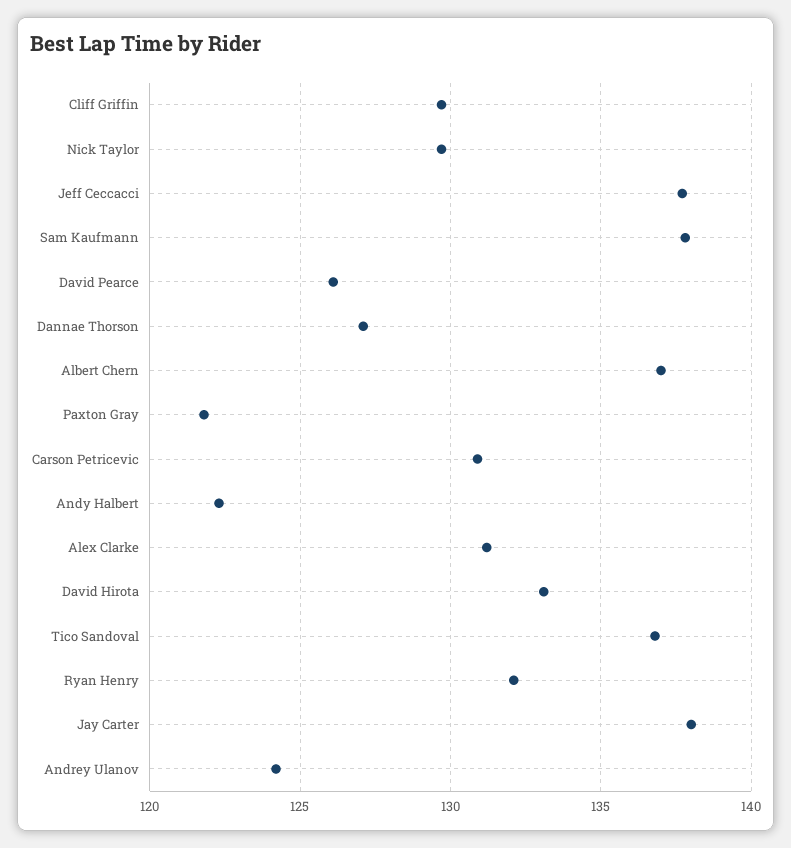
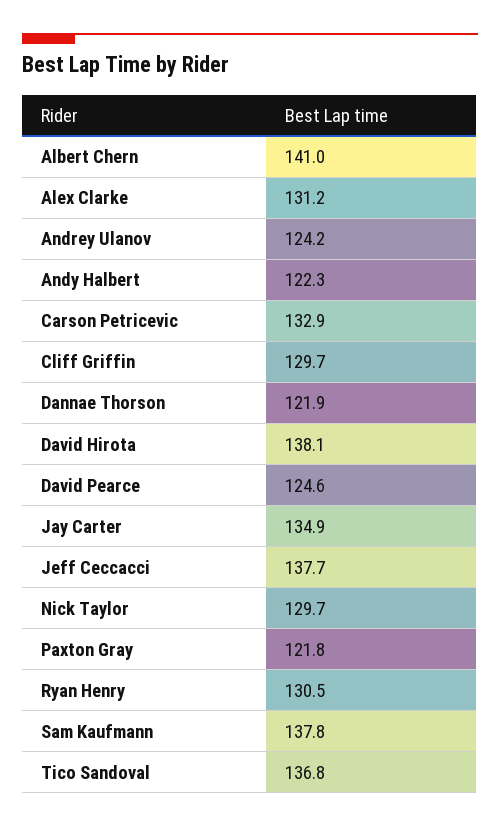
  {
    "Cliff Griffin": 129.7,
    "Nick Taylor": 129.7,
    "Jeff Ceccacci": 137.7,
    "Sam Kaufmann": 137.8,
-   "David Pearce": 126,
+   "David Pearce": 124.6,
-   "Dannae Thorson": 127,
+   "Dannae Thorson": 121.9,
-   "Albert Chern": 137,
+   "Albert Chern": 141,
    "Paxton Gray": 121.8,
-   "Carson Petricevic": 131,
+   "Carson Petricevic": 132.9,
    "Andy Halbert": 122.3,
    "Alex Clarke": 131.2,
-   "David Hirota": 133,
+   "David Hirota": 138.1,
    "Tico Sandoval": 136.8,
-   "Ryan Henry": 132,
+   "Ryan Henry": 130.5,
-   "Jay Carter": 138,
+   "Jay Carter": 134.9,
    "Andrey Ulanov": 124.2
  }

